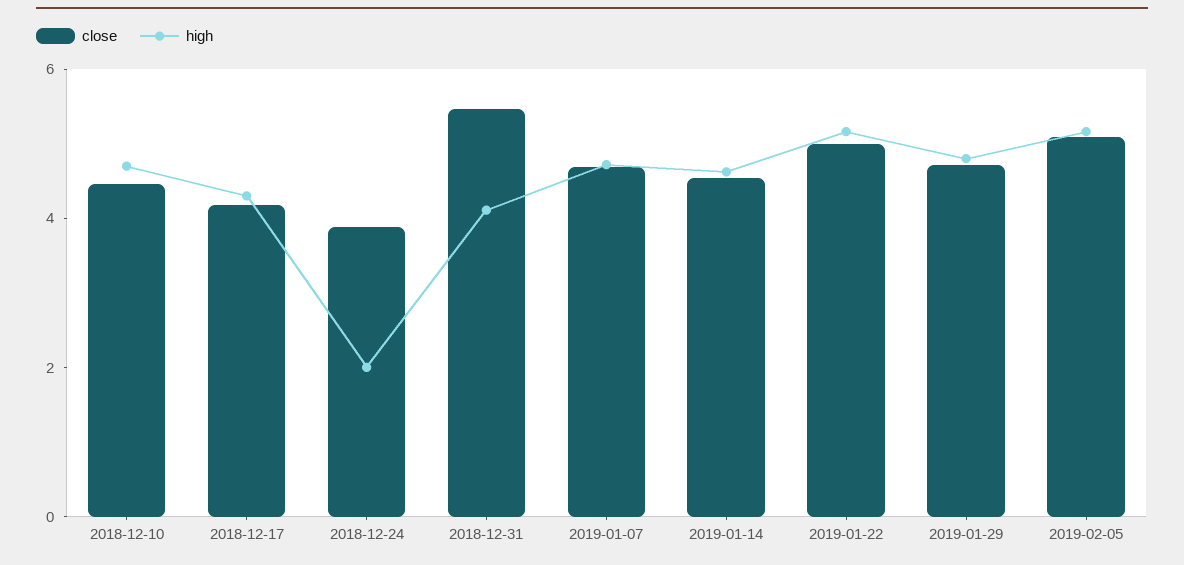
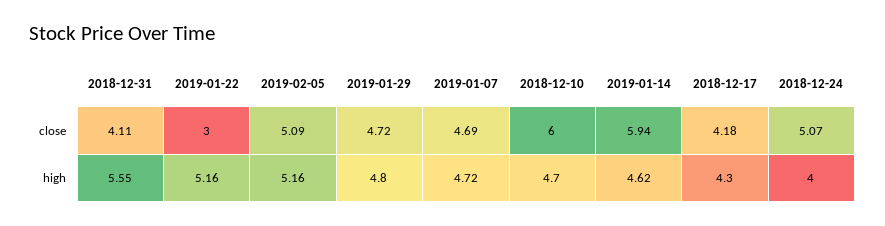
  {
    "close": {
-     "2018-12-10": 4.5,
+     "2018-12-10": 6,
      "2018-12-17": 4.18,
-     "2018-12-24": 4,
+     "2018-12-24": 5.07,
-     "2018-12-31": 5.5,
+     "2018-12-31": 4.11,
      "2019-01-07": 4.69,
-     "2019-01-14": 4.5,
+     "2019-01-14": 5.94,
-     "2019-01-22": 5,
+     "2019-01-22": 3,
      "2019-01-29": 4.72,
      "2019-02-05": 5.09
    },
    "high": {
      "2018-12-10": 4.7,
      "2018-12-17": 4.3,
-     "2018-12-24": 2,
+     "2018-12-24": 4,
-     "2018-12-31": 4,
+     "2018-12-31": 5.55,
      "2019-01-07": 4.72,
      "2019-01-14": 4.62,
      "2019-01-22": 5.16,
      "2019-01-29": 4.8,
      "2019-02-05": 5.16
    }
  }

